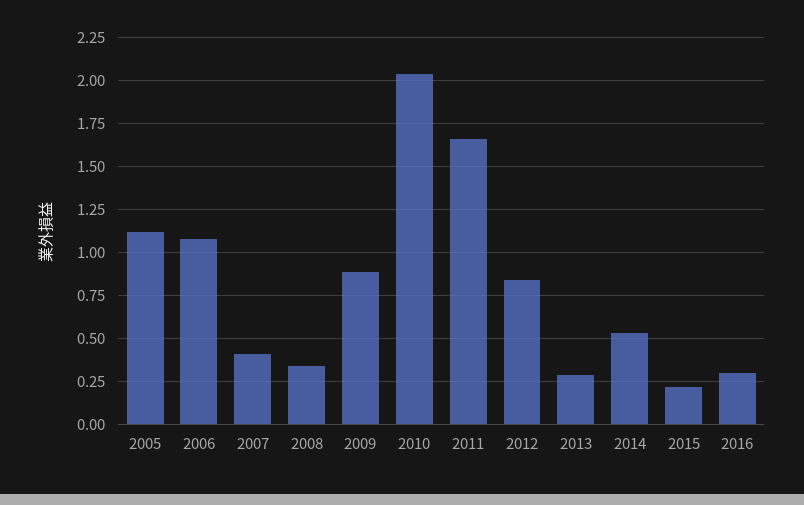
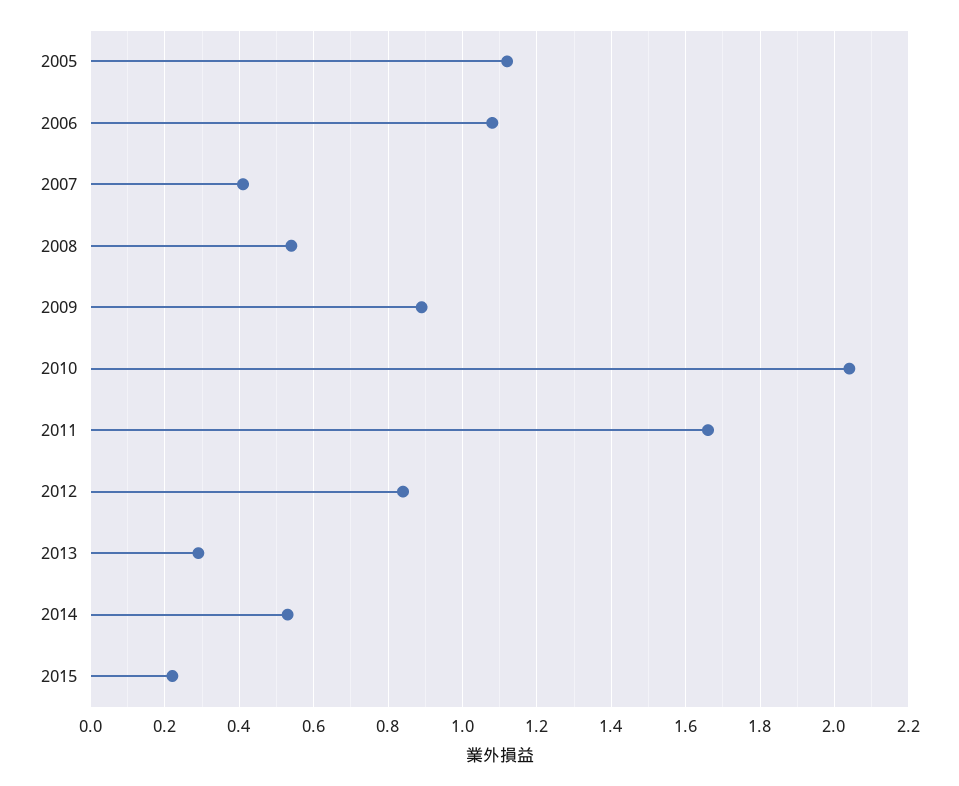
  {
    "2005": 1.1,
    "2006": 1.1,
    "2007": 0.4,
-   "2008": 0.35,
+   "2008": 0.55,
    "2009": 0.9,
    "2010": 2.05,
    "2011": 1.65,
    "2012": 0.85,
    "2013": 0.3,
    "2014": 0.55,
-   "2015": 0.2,
+   "2015": 0.2
-   "2016": 0.3
  }

